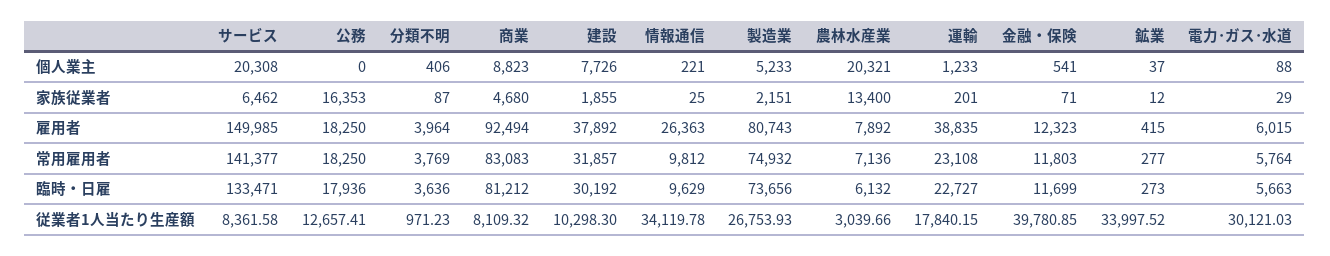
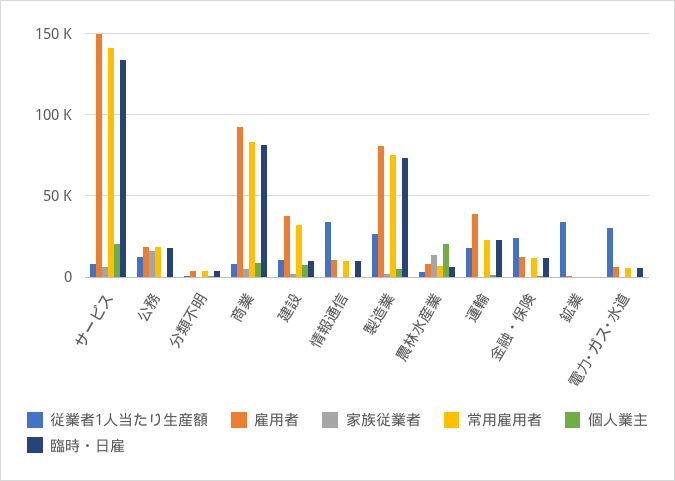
  {
    "個人業主": {
      "サービス": 20308,
      "公務": 0,
      "分類不明": 406,
      "商業": 8823,
      "建設": 7726,
      "情報通信": 221,
      "製造業": 5233,
      "農林水産業": 20321,
      "運輸": 1233,
      "金融・保険": 541,
      "鉱業": 37,
      "電力･ガス･水道": 88
    },
    "家族従業者": {
      "サービス": 6462,
      "公務": 16353,
      "分類不明": 87,
      "商業": 4680,
      "建設": 1855,
      "情報通信": 25,
      "製造業": 2151,
      "農林水産業": 13400,
      "運輸": 201,
      "金融・保険": 71,
      "鉱業": 12,
      "電力･ガス･水道": 29
    },
    "雇用者": {
      "サービス": 149985,
      "公務": 18250,
      "分類不明": 3964,
      "商業": 92494,
      "建設": 37892,
-     "情報通信": 26363,
+     "情報通信": 10000,
      "製造業": 80743,
      "農林水産業": 7892,
      "運輸": 38835,
      "金融・保険": 12323,
      "鉱業": 415,
      "電力･ガス･水道": 6015
    },
    "常用雇用者": {
      "サービス": 141377,
      "公務": 18250,
      "分類不明": 3769,
      "商業": 83083,
      "建設": 31857,
      "情報通信": 9812,
      "製造業": 74932,
      "農林水産業": 7136,
      "運輸": 23108,
      "金融・保険": 11803,
      "鉱業": 277,
      "電力･ガス･水道": 5764
    },
    "臨時・日雇": {
      "サービス": 133471,
      "公務": 17936,
      "分類不明": 3636,
      "商業": 81212,
-     "建設": 30192,
+     "建設": 10000,
      "情報通信": 9629,
      "製造業": 73656,
      "農林水産業": 6132,
      "運輸": 22727,
      "金融・保険": 11699,
      "鉱業": 273,
      "電力･ガス･水道": 5663
    },
    "従業者1人当たり生産額": {
      "サービス": 8361.58,
      "公務": 12657.41,
      "分類不明": 971.23,
      "商業": 8109.32,
      "建設": 10298.3,
      "情報通信": 34119.78,
      "製造業": 26753.93,
      "農林水産業": 3039.66,
      "運輸": 17840.15,
-     "金融・保険": 39780.85,
+     "金融・保険": 25000,
      "鉱業": 33997.52,
      "電力･ガス･水道": 30121.03
    }
  }

